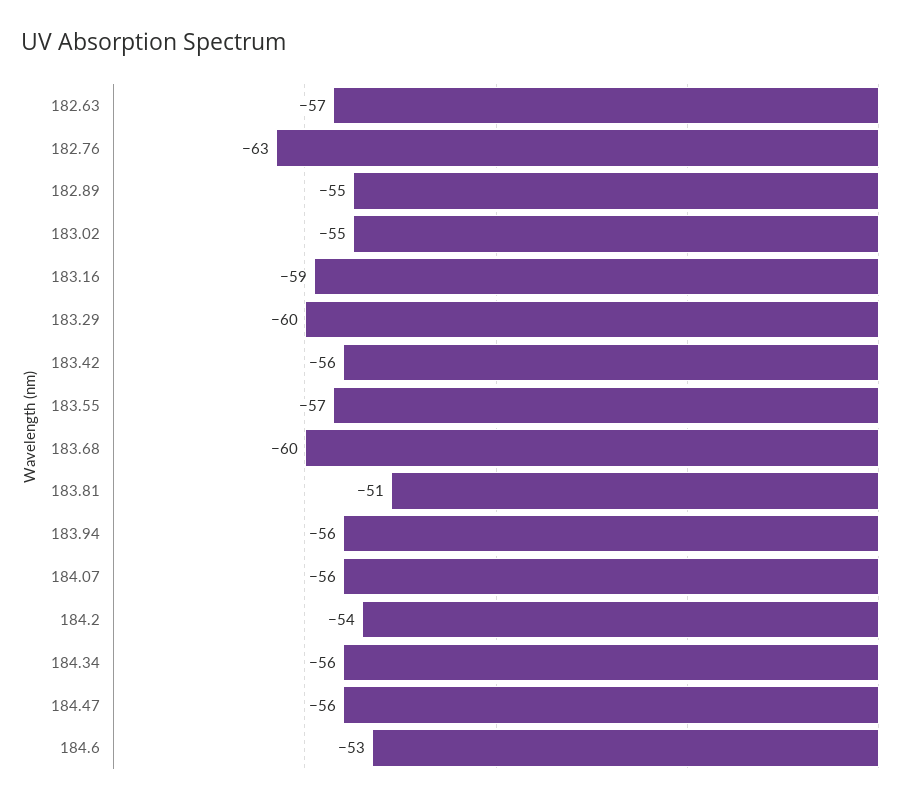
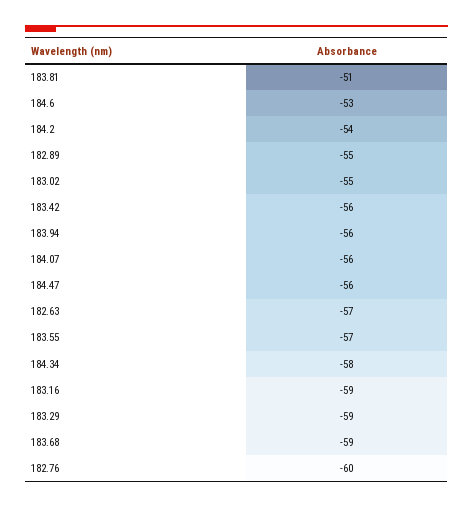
  {
    "182.63": -57,
-   "182.76": -63,
+   "182.76": -60,
    "182.89": -55,
    "183.02": -55,
    "183.16": -59,
-   "183.29": -60,
+   "183.29": -59,
    "183.42": -56,
    "183.55": -57,
-   "183.68": -60,
+   "183.68": -59,
    "183.81": -51,
    "183.94": -56,
    "184.07": -56,
    "184.2": -54,
-   "184.34": -56,
+   "184.34": -58,
    "184.47": -56,
    "184.6": -53
  }

